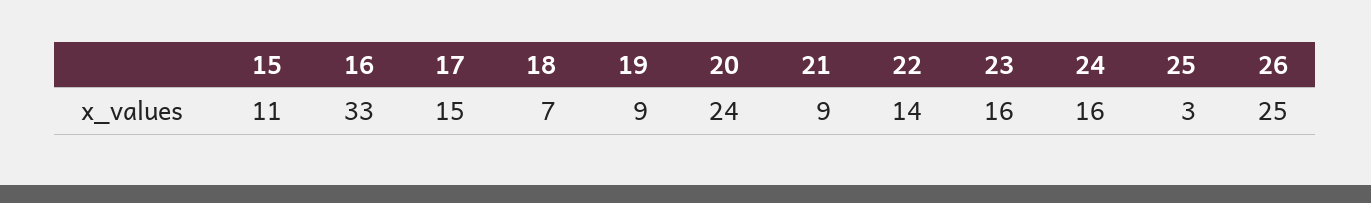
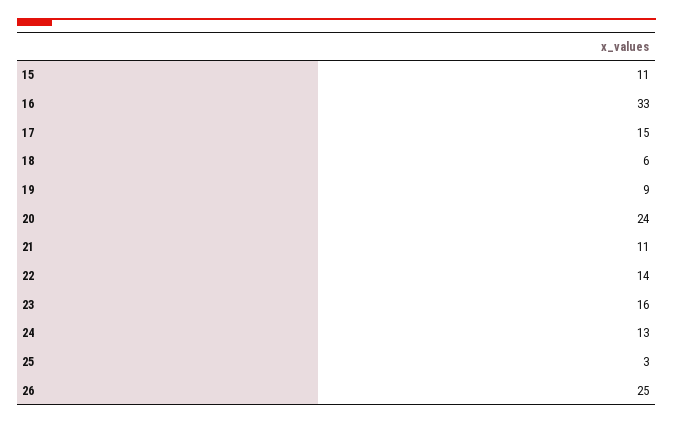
  {
    "15": 11,
    "16": 33,
    "17": 15,
-   "18": 7,
+   "18": 6,
    "19": 9,
    "20": 24,
-   "21": 9,
+   "21": 11,
    "22": 14,
    "23": 16,
-   "24": 16,
+   "24": 13,
    "25": 3,
    "26": 25
  }

